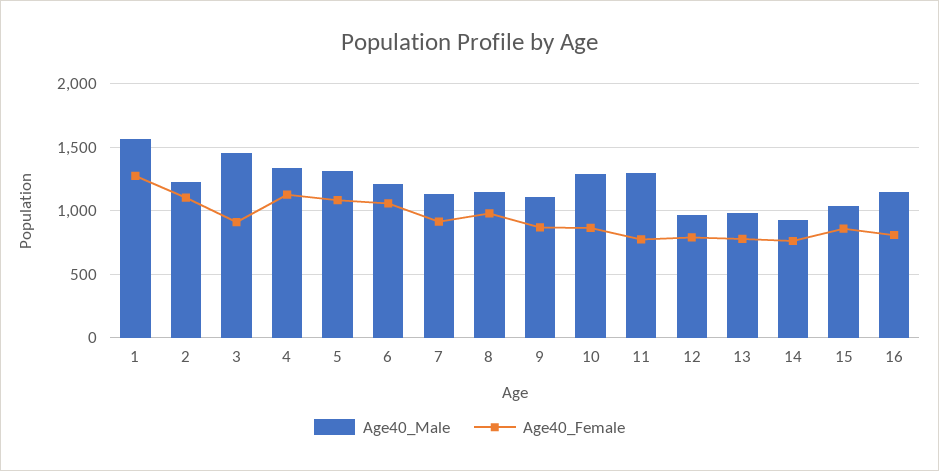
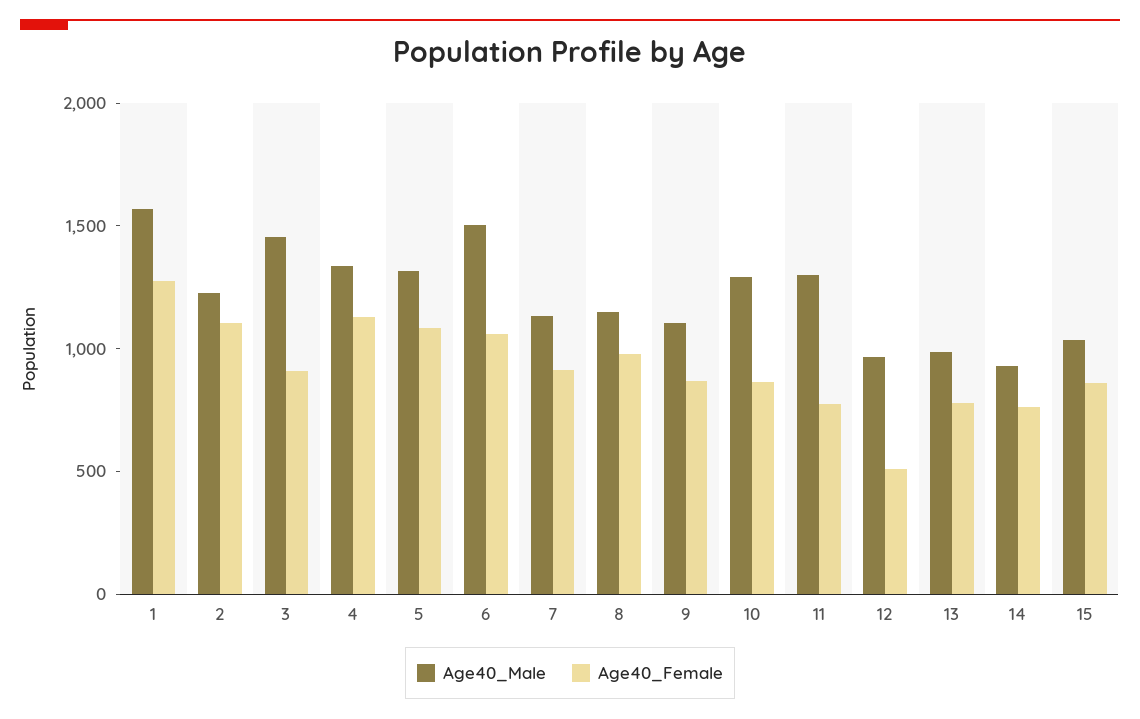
  {
    "Age40_Male": {
      "1": 1550,
      "2": 1250,
      "3": 1450,
      "4": 1350,
      "5": 1300,
-     "6": 1200,
+     "6": 1500,
      "7": 1150,
      "8": 1150,
      "9": 1100,
      "10": 1300,
      "11": 1300,
      "12": 950,
      "13": 1000,
      "14": 950,
-     "15": 1050,
+     "15": 1050
-     "16": 1150
    },
    "Age40_Female": {
      "1": 1300,
      "2": 1100,
      "3": 900,
      "4": 1150,
      "5": 1100,
      "6": 1050,
      "7": 900,
      "8": 1000,
      "9": 850,
      "10": 850,
      "11": 800,
-     "12": 800,
+     "12": 500,
      "13": 800,
      "14": 750,
-     "15": 850,
+     "15": 850
-     "16": 800
    }
  }

